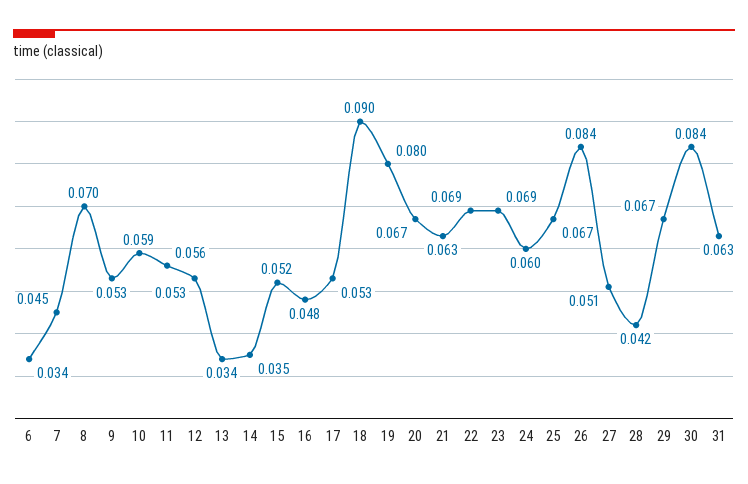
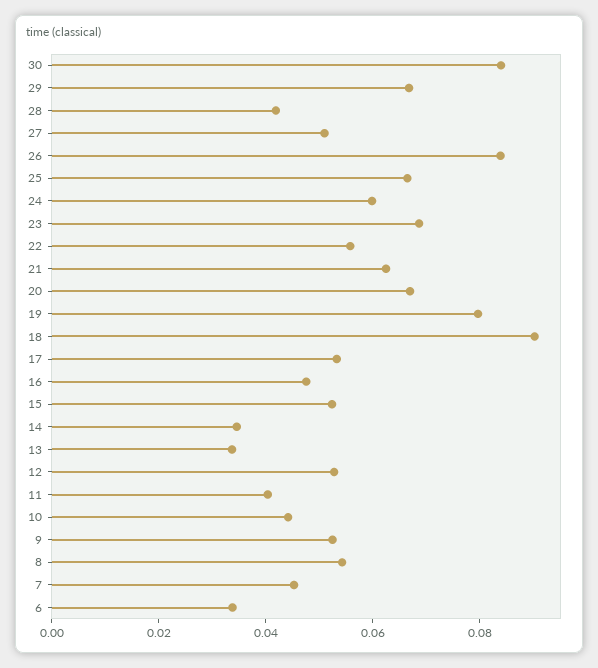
  {
    "6": 0.034,
    "7": 0.045,
-   "8": 0.07,
+   "8": 0.055,
    "9": 0.053,
-   "10": 0.059,
+   "10": 0.045,
-   "11": 0.056,
+   "11": 0.04,
    "12": 0.053,
    "13": 0.034,
    "14": 0.035,
    "15": 0.052,
    "16": 0.048,
    "17": 0.053,
    "18": 0.09,
    "19": 0.08,
    "20": 0.067,
    "21": 0.063,
-   "22": 0.069,
+   "22": 0.055,
    "23": 0.069,
    "24": 0.06,
    "25": 0.067,
    "26": 0.084,
    "27": 0.051,
    "28": 0.042,
    "29": 0.067,
-   "30": 0.084,
+   "30": 0.084
-   "31": 0.063
  }

